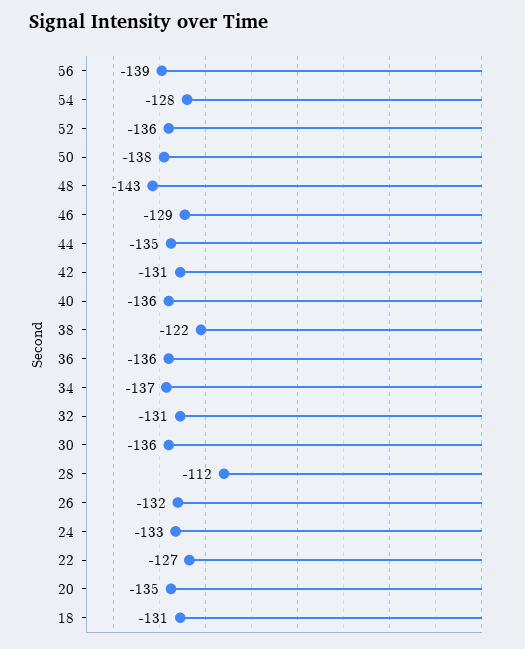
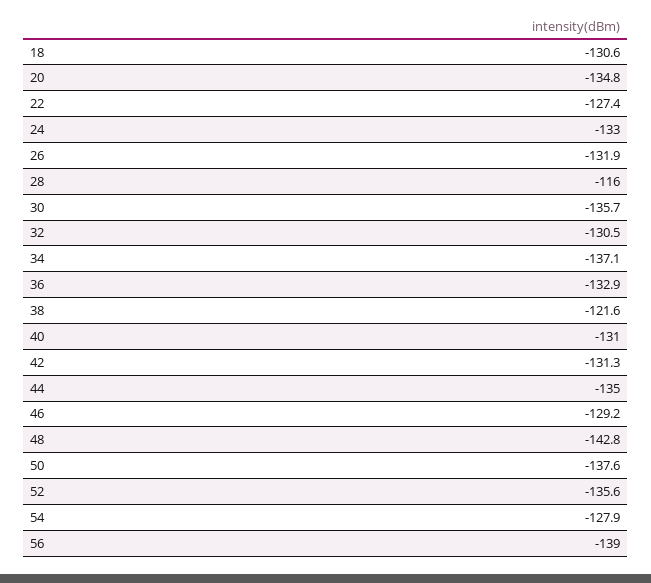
  {
    "56": -139,
    "54": -127.9,
    "52": -135.6,
    "50": -137.6,
    "48": -142.8,
    "46": -129.2,
    "44": -135,
    "42": -131.3,
-   "40": -136,
+   "40": -131,
    "38": -121.6,
-   "36": -136,
+   "36": -132.9,
    "34": -137.1,
    "32": -130.5,
    "30": -135.7,
-   "28": -112,
+   "28": -116,
    "26": -131.9,
    "24": -133,
    "22": -127.4,
    "20": -134.8,
    "18": -130.6
  }

